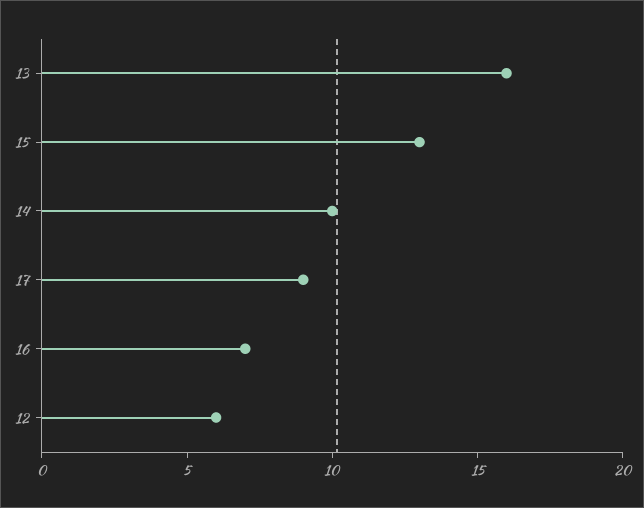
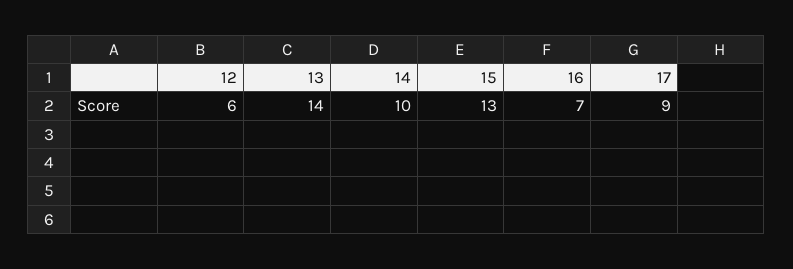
  {
-   "13": 16,
+   "13": 14,
    "15": 13,
    "14": 10,
    "17": 9,
    "16": 7,
    "12": 6
  }

